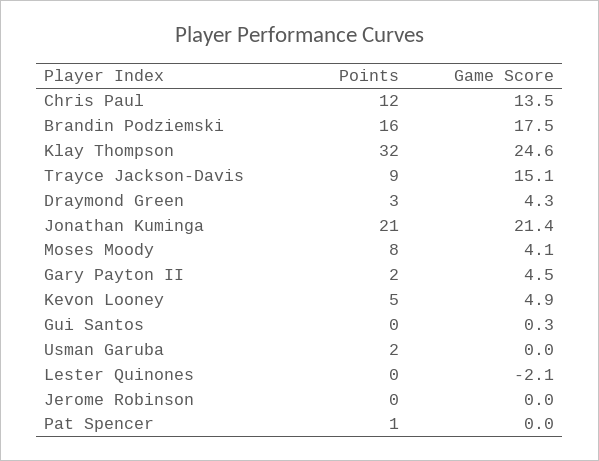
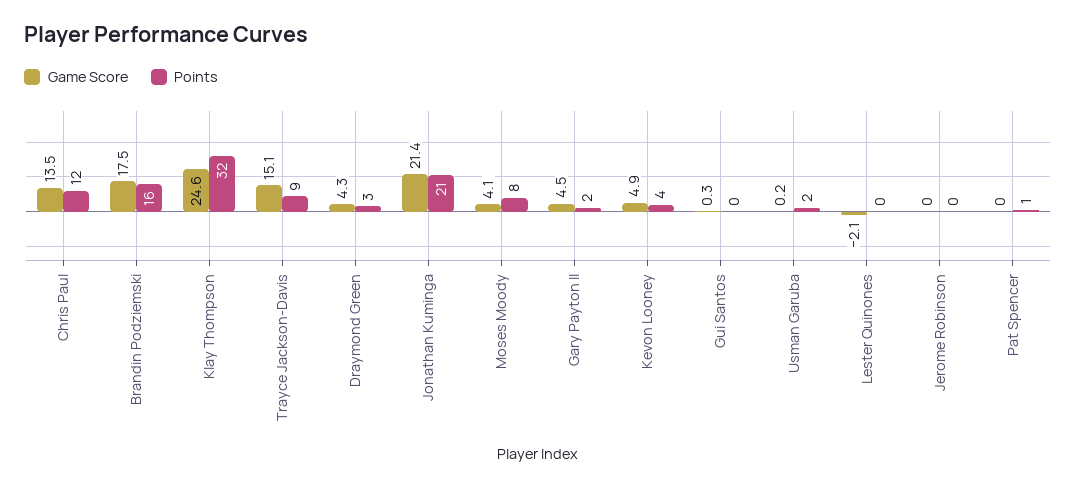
  {
    "Points": {
      "Chris Paul": 12,
      "Brandin Podziemski": 16,
      "Klay Thompson": 32,
      "Trayce Jackson-Davis": 9,
      "Draymond Green": 3,
      "Jonathan Kuminga": 21,
      "Moses Moody": 8,
      "Gary Payton II": 2,
-     "Kevon Looney": 5,
+     "Kevon Looney": 4,
      "Gui Santos": 0,
      "Usman Garuba": 2,
      "Lester Quinones": 0,
      "Jerome Robinson": 0,
      "Pat Spencer": 1
    },
    "Game Score": {
      "Chris Paul": 13.5,
      "Brandin Podziemski": 17.5,
      "Klay Thompson": 24.6,
      "Trayce Jackson-Davis": 15.1,
      "Draymond Green": 4.3,
      "Jonathan Kuminga": 21.4,
      "Moses Moody": 4.1,
      "Gary Payton II": 4.5,
      "Kevon Looney": 4.9,
      "Gui Santos": 0.3,
-     "Usman Garuba": 0,
+     "Usman Garuba": 0.2,
      "Lester Quinones": -2.1,
      "Jerome Robinson": 0,
      "Pat Spencer": 0
    }
  }

